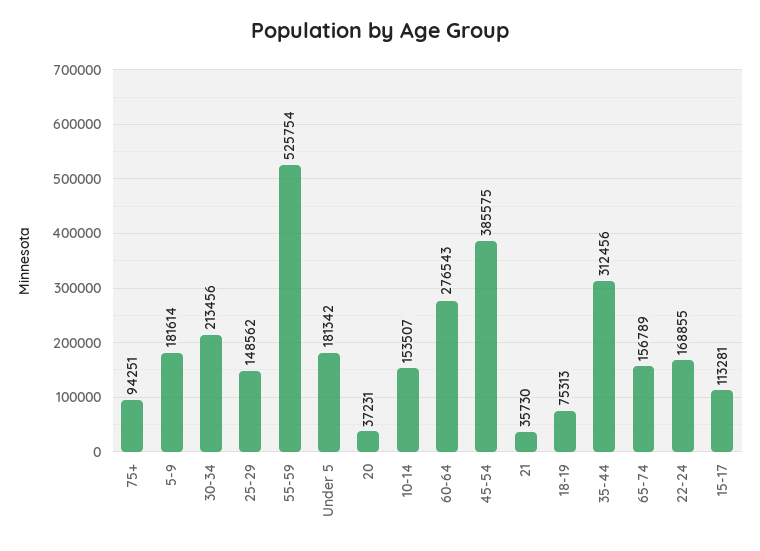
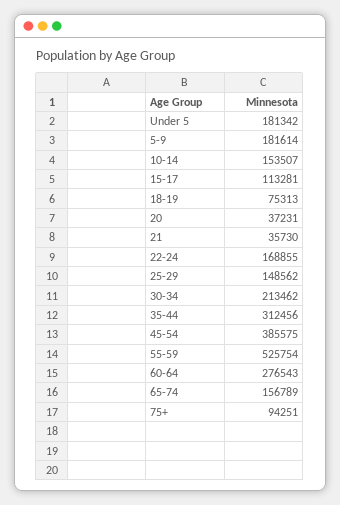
  {
    "75+": 94251,
    "5-9": 181614,
-   "30-34": 213456,
+   "30-34": 213462,
    "25-29": 148562,
    "55-59": 525754,
    "Under 5": 181342,
    "20": 37231,
    "10-14": 153507,
    "60-64": 276543,
    "45-54": 385575,
    "21": 35730,
    "18-19": 75313,
    "35-44": 312456,
    "65-74": 156789,
    "22-24": 168855,
    "15-17": 113281
  }

